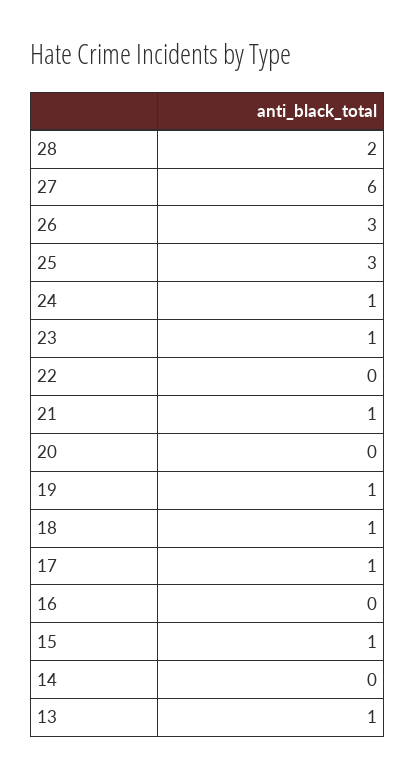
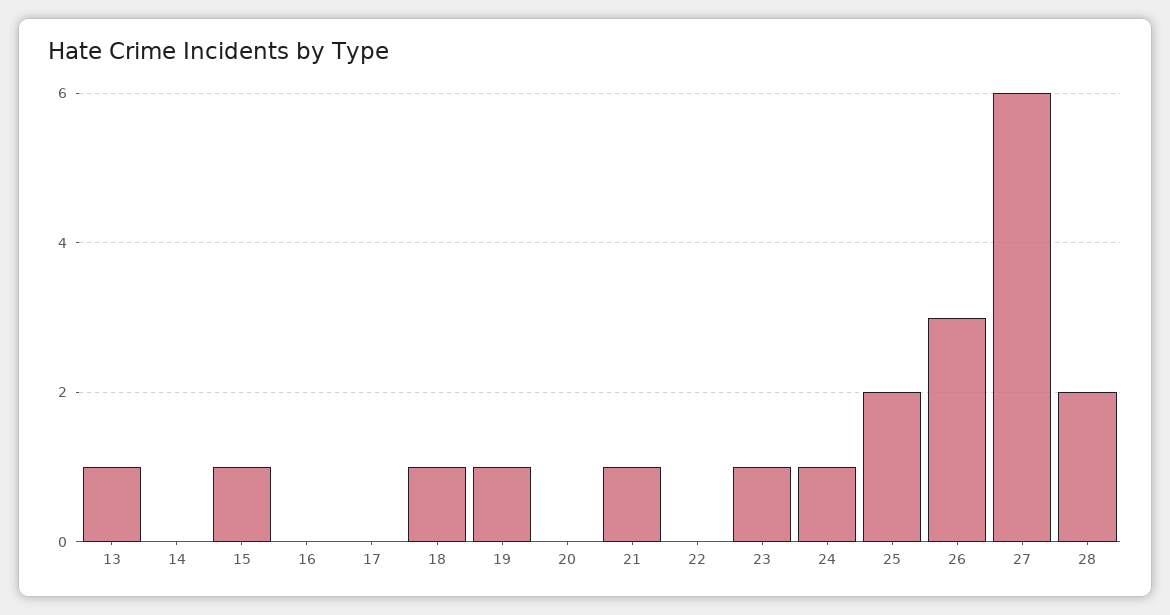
  {
    "28": 2,
    "27": 6,
    "26": 3,
-   "25": 3,
+   "25": 2,
    "24": 1,
    "23": 1,
    "22": 0,
    "21": 1,
    "20": 0,
    "19": 1,
    "18": 1,
-   "17": 1,
+   "17": 0,
    "16": 0,
    "15": 1,
    "14": 0,
    "13": 1
  }

